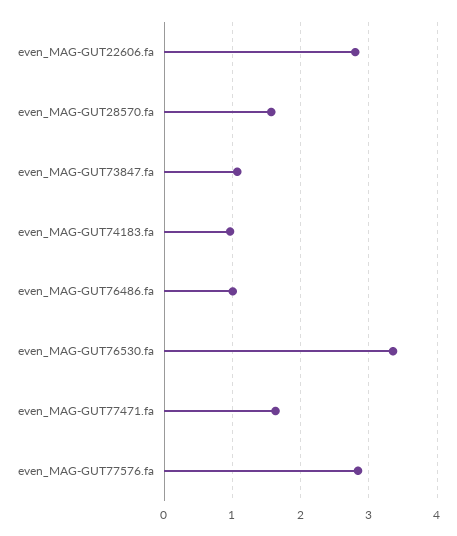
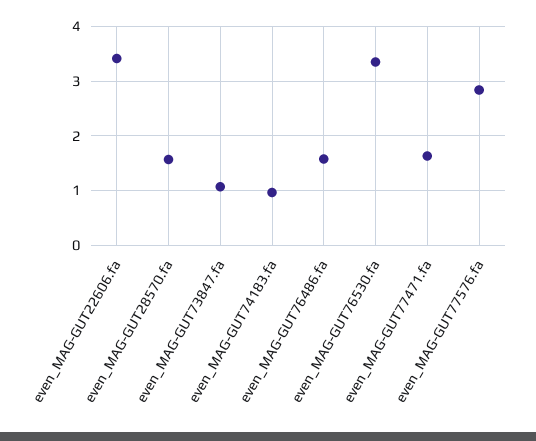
  {
-   "even_MAG-GUT22606.fa": 2.8,
+   "even_MAG-GUT22606.fa": 3.4,
    "even_MAG-GUT28570.fa": 1.6,
    "even_MAG-GUT73847.fa": 1.1,
    "even_MAG-GUT74183.fa": 1,
-   "even_MAG-GUT76486.fa": 1,
+   "even_MAG-GUT76486.fa": 1.6,
    "even_MAG-GUT76530.fa": 3.4,
    "even_MAG-GUT77471.fa": 1.6,
    "even_MAG-GUT77576.fa": 2.8
  }

